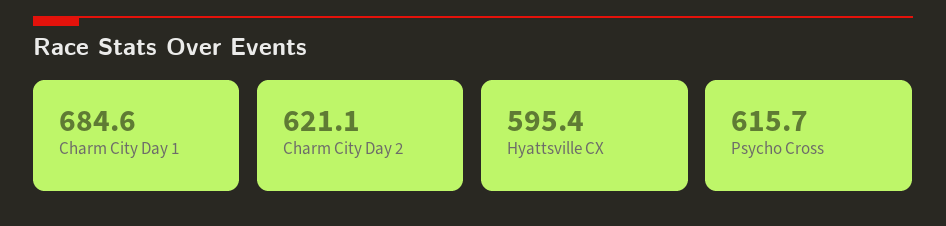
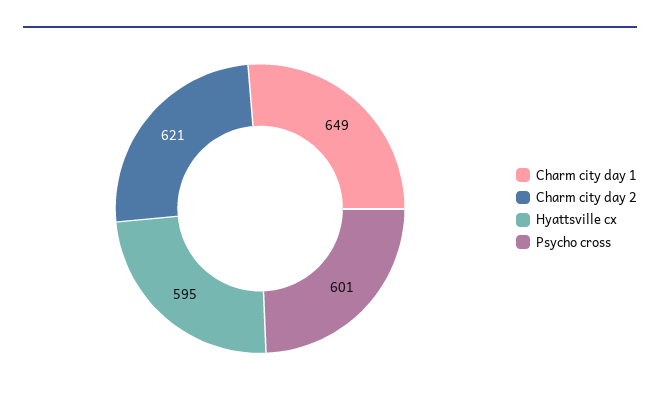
  {
-   "Charm City Day 1": 684.6,
+   "Charm City Day 1": 649,
    "Charm City Day 2": 621.1,
    "Hyattsville CX": 595.4,
-   "Psycho Cross": 615.7
+   "Psycho Cross": 601
  }

